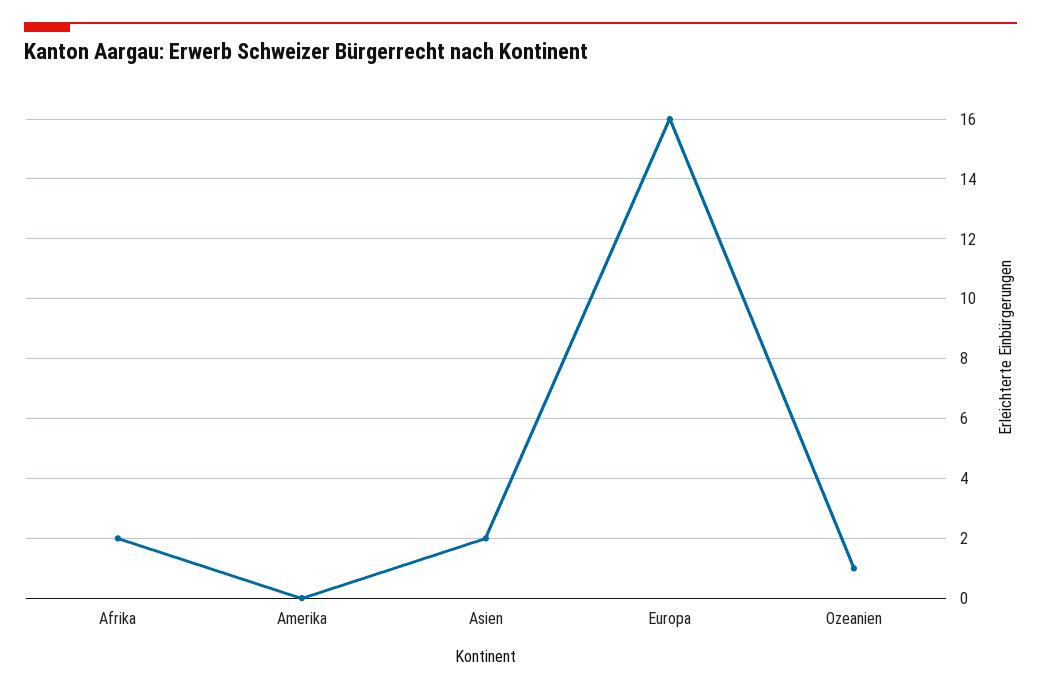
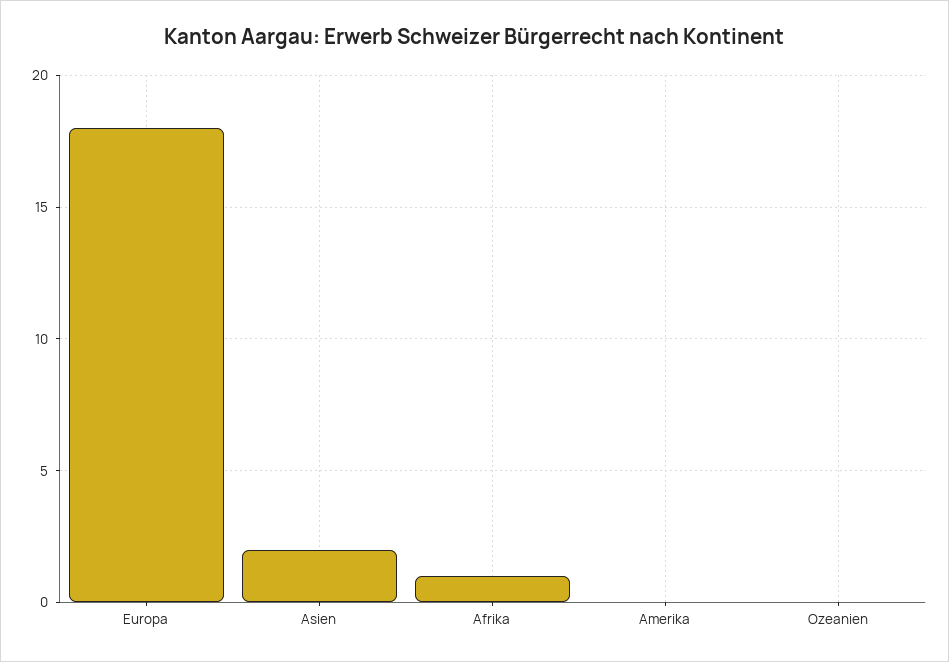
  {
-   "Afrika": 2,
+   "Afrika": 1,
    "Amerika": 0,
    "Asien": 2,
-   "Europa": 16,
+   "Europa": 18,
-   "Ozeanien": 1
+   "Ozeanien": 0
  }

